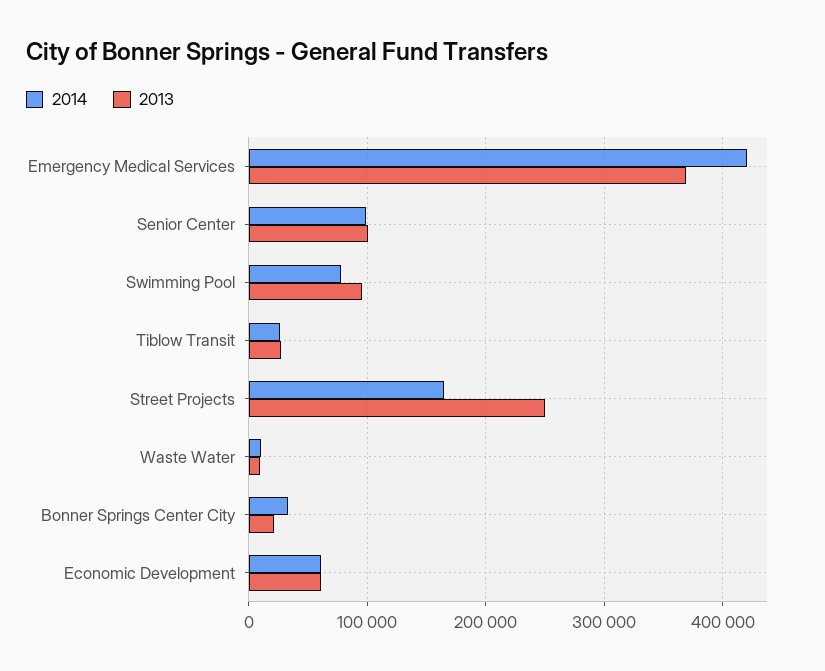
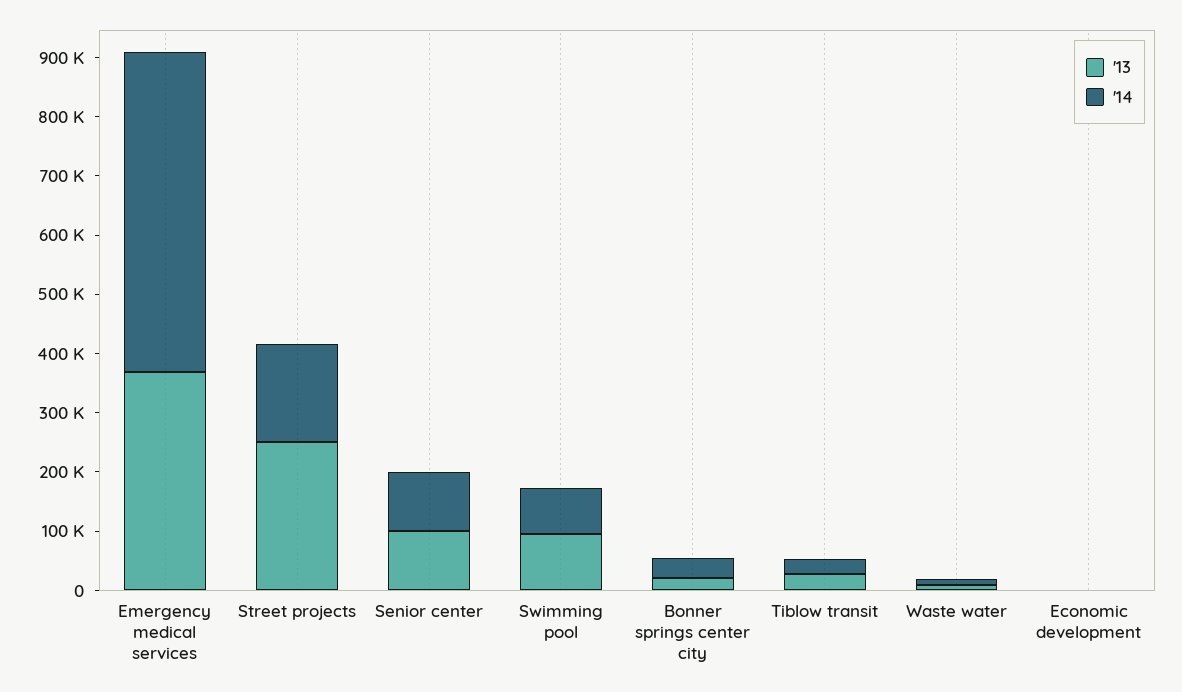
  {
    "2014": {
-     "Emergency Medical Services": 420000,
+     "Emergency Medical Services": 540000,
      "Senior Center": 100000,
      "Swimming Pool": 80000,
      "Tiblow Transit": 30000,
      "Street Projects": 170000,
      "Waste Water": 10000,
      "Bonner Springs Center City": 30000,
-     "Economic Development": 60000
+     "Economic Development": 0
    },
    "2013": {
      "Emergency Medical Services": 370000,
      "Senior Center": 100000,
      "Swimming Pool": 100000,
      "Tiblow Transit": 30000,
      "Street Projects": 250000,
      "Waste Water": 10000,
      "Bonner Springs Center City": 20000,
-     "Economic Development": 60000
+     "Economic Development": 0
    }
  }

